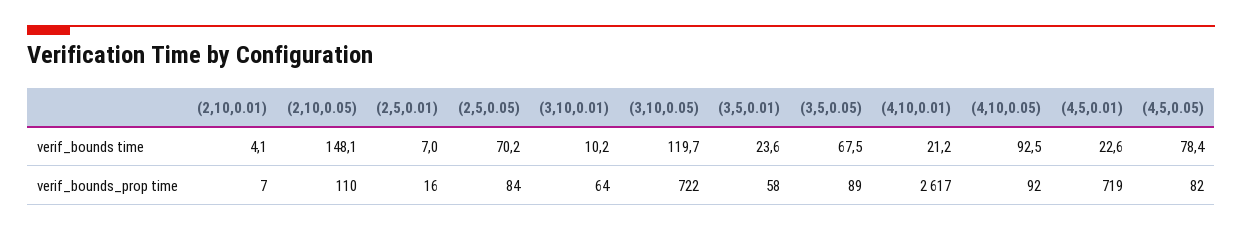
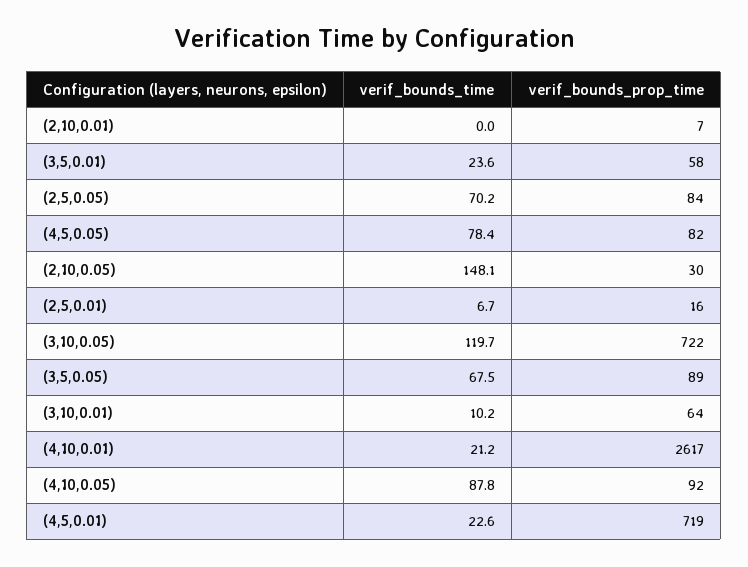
  {
    "(2,10,0.01)": {
-     "verif_bounds time": 4.1,
+     "verif_bounds time": 0,
      "verif_bounds_prop time": 7
    },
    "(2,10,0.05)": {
      "verif_bounds time": 148.1,
-     "verif_bounds_prop time": 110
+     "verif_bounds_prop time": 30
    },
    "(2,5,0.01)": {
-     "verif_bounds time": 7,
+     "verif_bounds time": 6.7,
      "verif_bounds_prop time": 16
    },
    "(2,5,0.05)": {
      "verif_bounds time": 70.2,
      "verif_bounds_prop time": 84
    },
    "(3,10,0.01)": {
      "verif_bounds time": 10.2,
      "verif_bounds_prop time": 64
    },
    "(3,10,0.05)": {
      "verif_bounds time": 119.7,
      "verif_bounds_prop time": 722
    },
    "(3,5,0.01)": {
      "verif_bounds time": 23.6,
      "verif_bounds_prop time": 58
    },
    "(3,5,0.05)": {
      "verif_bounds time": 67.5,
      "verif_bounds_prop time": 89
    },
    "(4,10,0.01)": {
      "verif_bounds time": 21.2,
      "verif_bounds_prop time": 2617
    },
    "(4,10,0.05)": {
-     "verif_bounds time": 92.5,
+     "verif_bounds time": 87.8,
      "verif_bounds_prop time": 92
    },
    "(4,5,0.01)": {
      "verif_bounds time": 22.6,
      "verif_bounds_prop time": 719
    },
    "(4,5,0.05)": {
      "verif_bounds time": 78.4,
      "verif_bounds_prop time": 82
    }
  }

